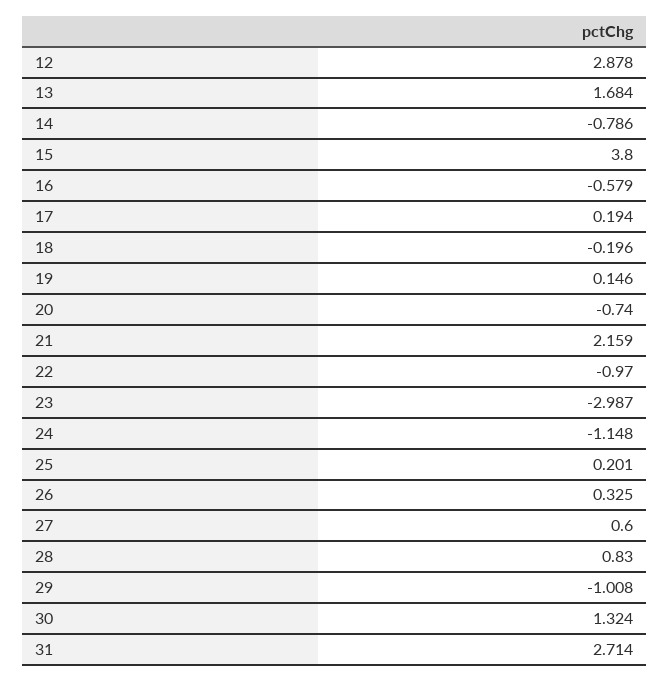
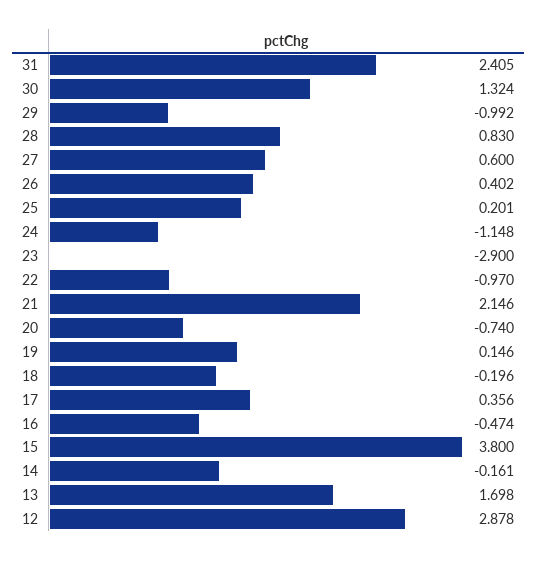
  {
    "12": 2.878,
-   "13": 1.684,
+   "13": 1.698,
-   "14": -0.786,
+   "14": -0.161,
    "15": 3.8,
-   "16": -0.579,
+   "16": -0.474,
-   "17": 0.194,
+   "17": 0.356,
    "18": -0.196,
    "19": 0.146,
    "20": -0.74,
-   "21": 2.159,
+   "21": 2.146,
    "22": -0.97,
-   "23": -2.987,
+   "23": -2.9,
    "24": -1.148,
    "25": 0.201,
-   "26": 0.325,
+   "26": 0.402,
    "27": 0.6,
    "28": 0.83,
-   "29": -1.008,
+   "29": -0.992,
    "30": 1.324,
-   "31": 2.714
+   "31": 2.405
  }

